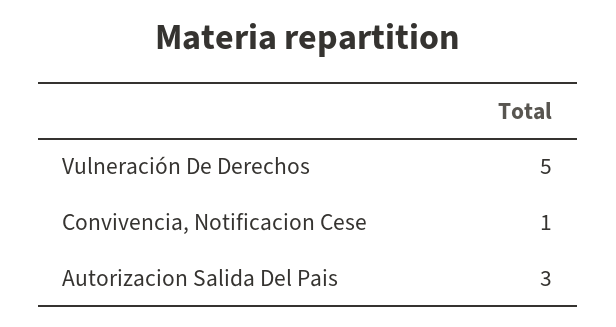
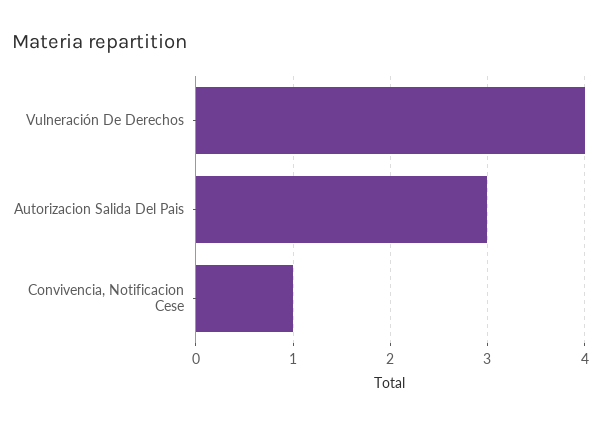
  {
-   "Vulneración De Derechos": 5,
+   "Vulneración De Derechos": 4,
    "Convivencia, Notificacion Cese": 1,
    "Autorizacion Salida Del Pais": 3
  }

